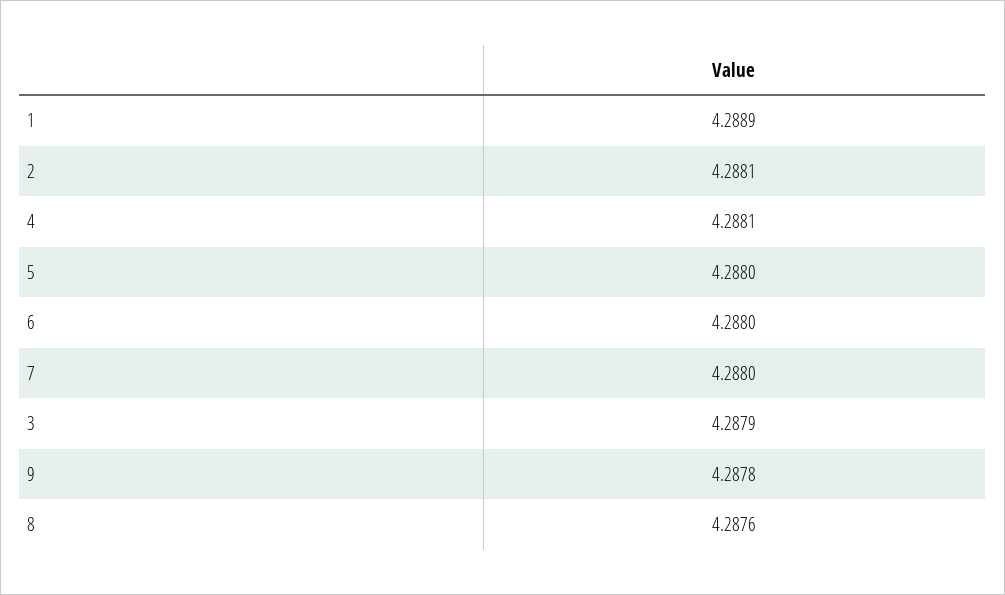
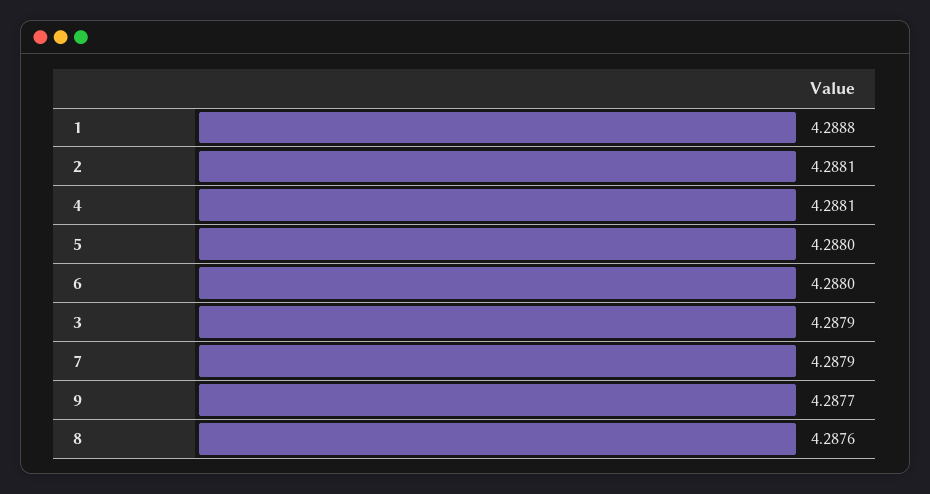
  {
-   "1": 4.2889,
+   "1": 4.2888,
    "2": 4.2881,
    "4": 4.2881,
    "5": 4.288,
    "6": 4.288,
-   "7": 4.288,
+   "7": 4.2879,
    "3": 4.2879,
-   "9": 4.2878,
+   "9": 4.2877,
    "8": 4.2876
  }

